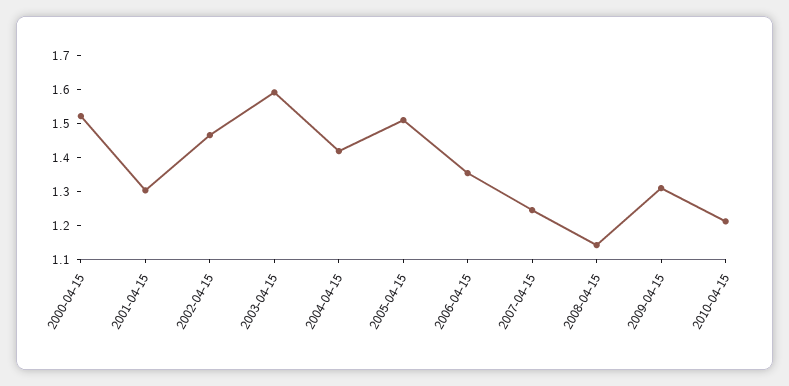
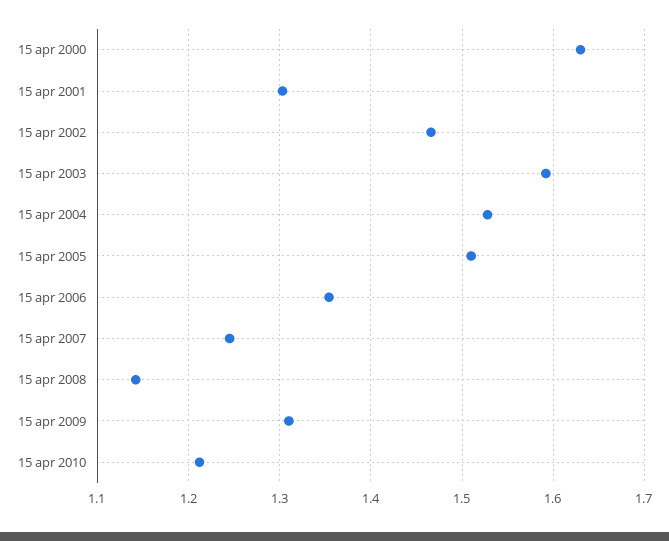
  {
-   "2000-04-15": 1.525,
+   "2000-04-15": 1.63,
    "2001-04-15": 1.3,
    "2002-04-15": 1.47,
    "2003-04-15": 1.59,
-   "2004-04-15": 1.425,
+   "2004-04-15": 1.53,
    "2005-04-15": 1.51,
    "2006-04-15": 1.35,
    "2007-04-15": 1.25,
    "2008-04-15": 1.14,
    "2009-04-15": 1.31,
    "2010-04-15": 1.21
  }

